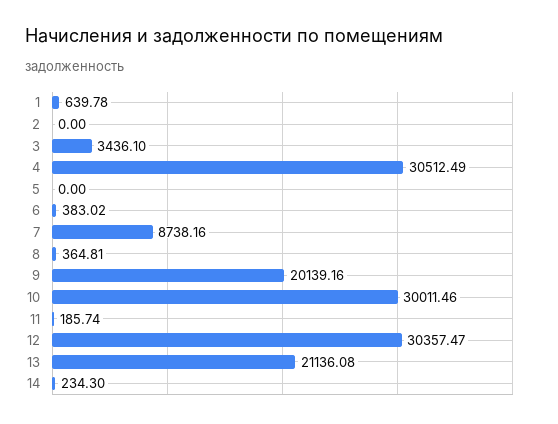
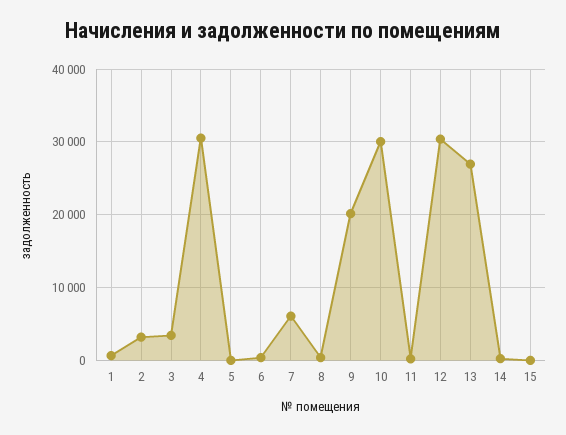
  {
    "1": 639.78,
-   "2": 0,
+   "2": 3000,
    "3": 3436.1,
    "4": 30512.49,
    "5": 0,
    "6": 383.02,
-   "7": 8738.16,
+   "7": 6000,
    "8": 364.81,
    "9": 20139.16,
    "10": 30011.46,
    "11": 185.74,
    "12": 30357.47,
-   "13": 21136.08,
+   "13": 27000,
-   "14": 234.3
+   "14": 234.3,
+   "15": 0
  }

